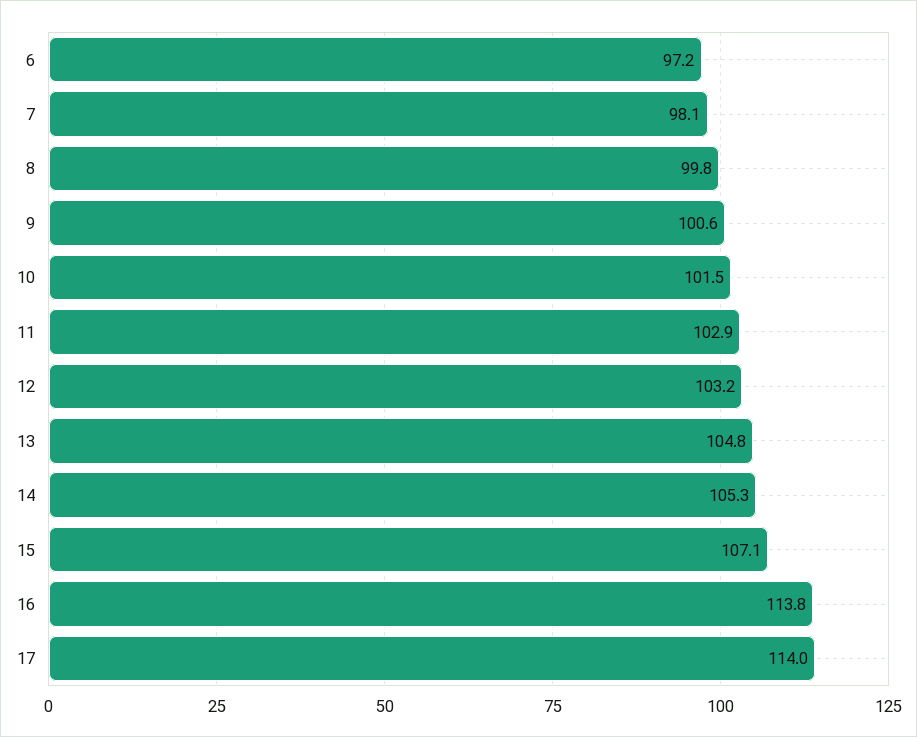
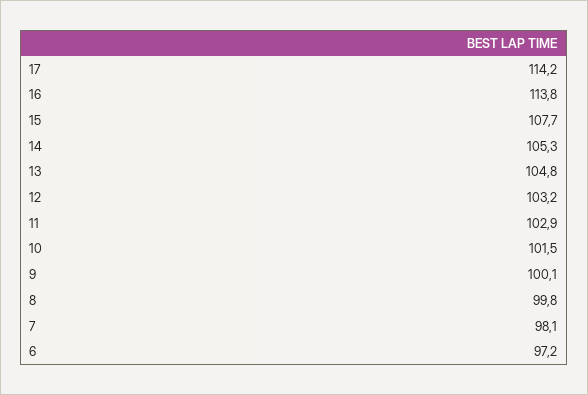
  {
    "6": 97.2,
    "7": 98.1,
    "8": 99.8,
-   "9": 100.6,
+   "9": 100.1,
    "10": 101.5,
    "11": 102.9,
    "12": 103.2,
    "13": 104.8,
    "14": 105.3,
-   "15": 107.1,
+   "15": 107.7,
    "16": 113.8,
-   "17": 114
+   "17": 114.2
  }

